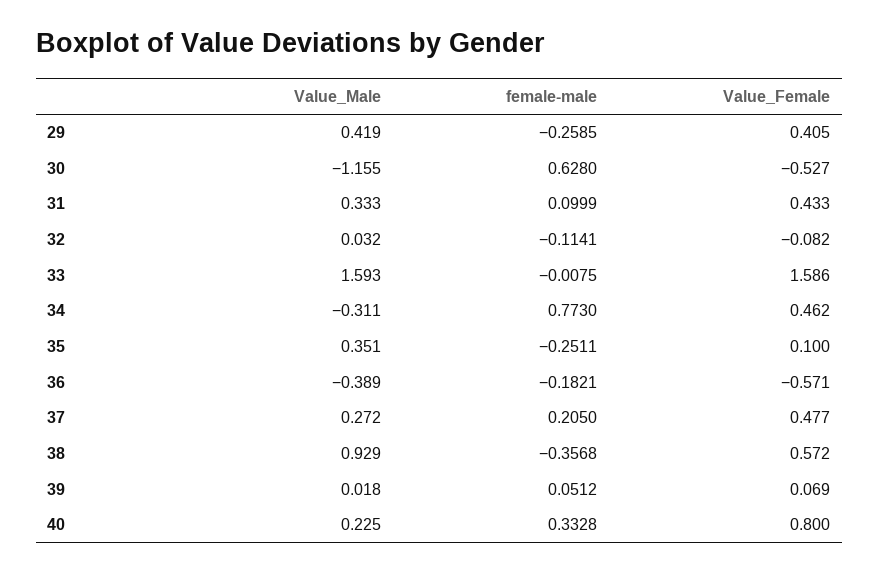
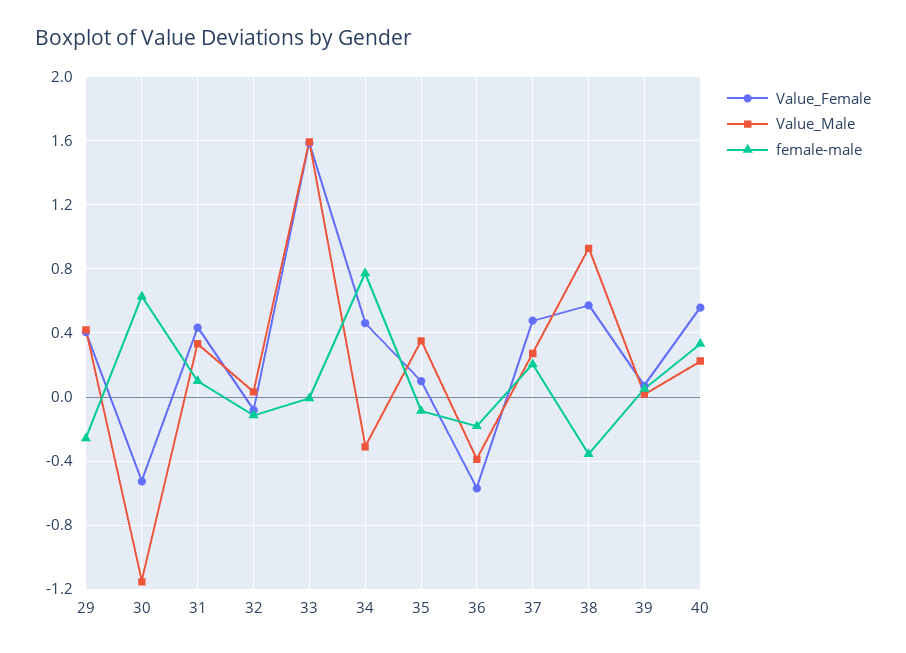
  {
    "Value_Male": {
      "29": 0.419,
      "30": -1.155,
      "31": 0.333,
      "32": 0.032,
      "33": 1.593,
      "34": -0.311,
      "35": 0.351,
      "36": -0.389,
      "37": 0.272,
      "38": 0.929,
      "39": 0.018,
      "40": 0.225
    },
    "female-male": {
      "29": -0.2585,
      "30": 0.628,
      "31": 0.0999,
      "32": -0.1141,
      "33": -0.0075,
      "34": 0.773,
-     "35": -0.2511,
+     "35": -0.1,
      "36": -0.1821,
      "37": 0.205,
      "38": -0.3568,
      "39": 0.0512,
      "40": 0.3328
    },
    "Value_Female": {
      "29": 0.405,
      "30": -0.527,
      "31": 0.433,
      "32": -0.082,
      "33": 1.586,
      "34": 0.462,
      "35": 0.1,
      "36": -0.571,
      "37": 0.477,
      "38": 0.572,
      "39": 0.069,
-     "40": 0.8
+     "40": 0.55
    }
  }

